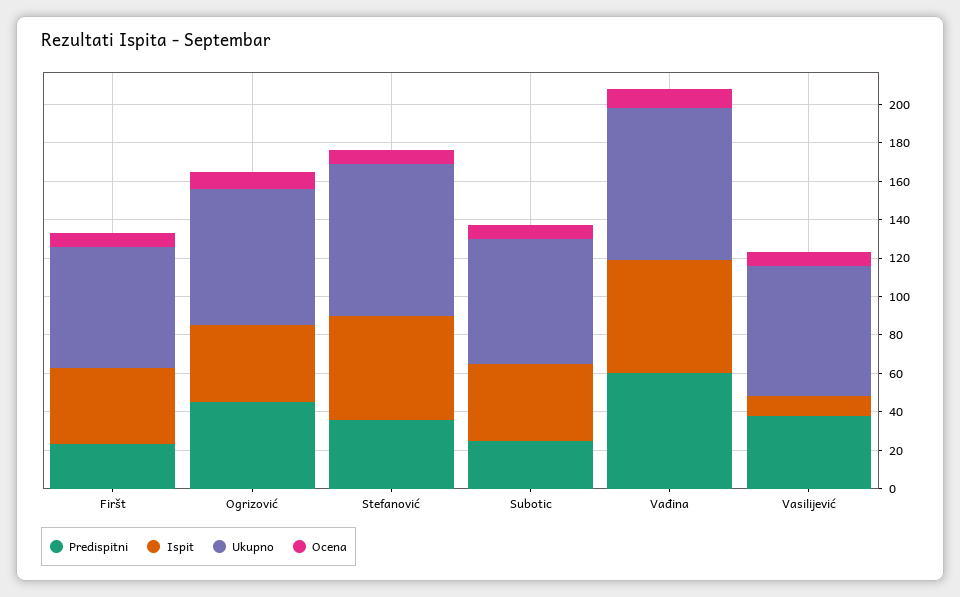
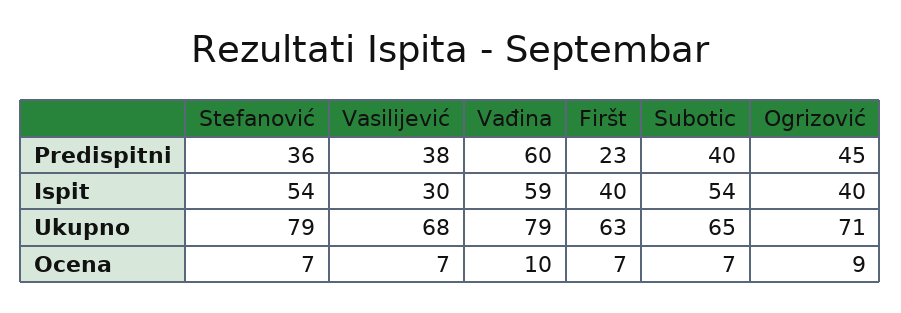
  {
    "Predispitni": {
      "Firšt": 23,
      "Ogrizović": 45,
      "Stefanović": 36,
-     "Subotic": 25,
+     "Subotic": 40,
      "Vađina": 60,
      "Vasilijević": 38
    },
    "Ispit": {
      "Firšt": 40,
      "Ogrizović": 40,
      "Stefanović": 54,
-     "Subotic": 40,
+     "Subotic": 54,
      "Vađina": 59,
-     "Vasilijević": 10
+     "Vasilijević": 30
    },
    "Ukupno": {
      "Firšt": 63,
      "Ogrizović": 71,
      "Stefanović": 79,
      "Subotic": 65,
      "Vađina": 79,
      "Vasilijević": 68
    },
    "Ocena": {
      "Firšt": 7,
      "Ogrizović": 9,
      "Stefanović": 7,
      "Subotic": 7,
      "Vađina": 10,
      "Vasilijević": 7
    }
  }

